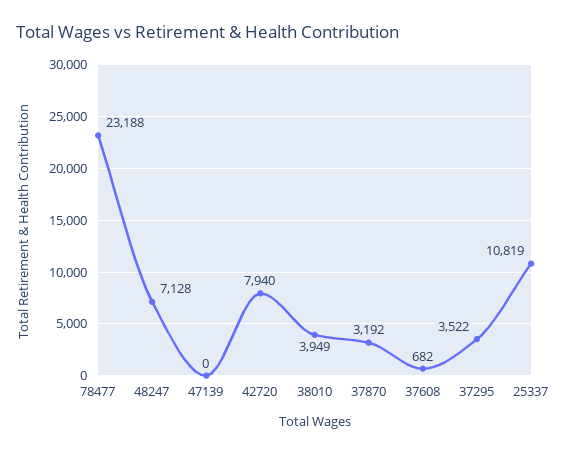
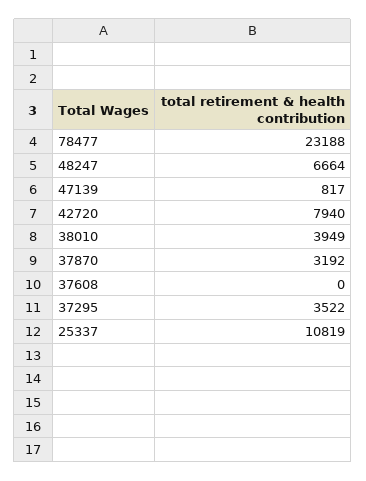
  {
    "78477": 23188,
-   "48247": 7128,
+   "48247": 6664,
-   "47139": 0,
+   "47139": 817,
    "42720": 7940,
    "38010": 3949,
    "37870": 3192,
-   "37608": 682,
+   "37608": 0,
    "37295": 3522,
    "25337": 10819
  }

